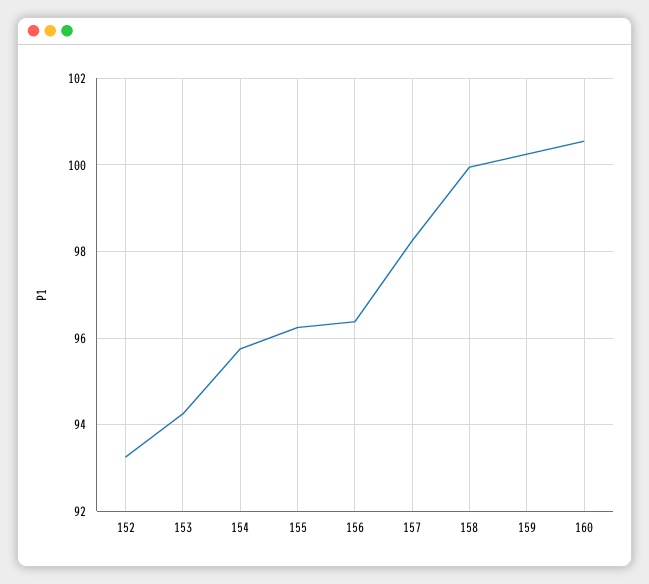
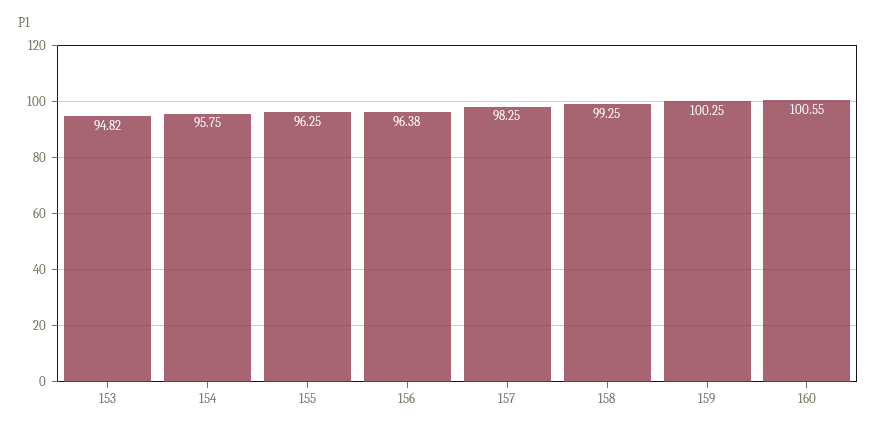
  {
-   "152": 93.2,
-   "153": 94.2,
+   "153": 94.82,
    "154": 95.75,
    "155": 96.25,
    "156": 96.38,
    "157": 98.25,
-   "158": 100,
+   "158": 99.25,
    "159": 100.25,
    "160": 100.55
  }

